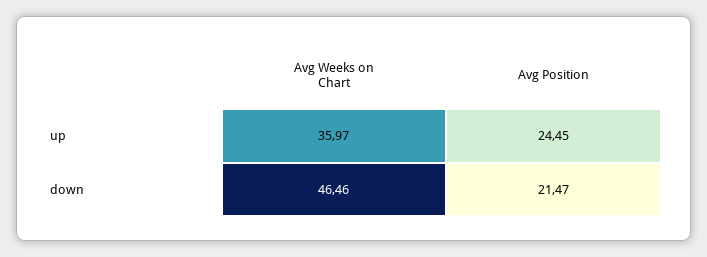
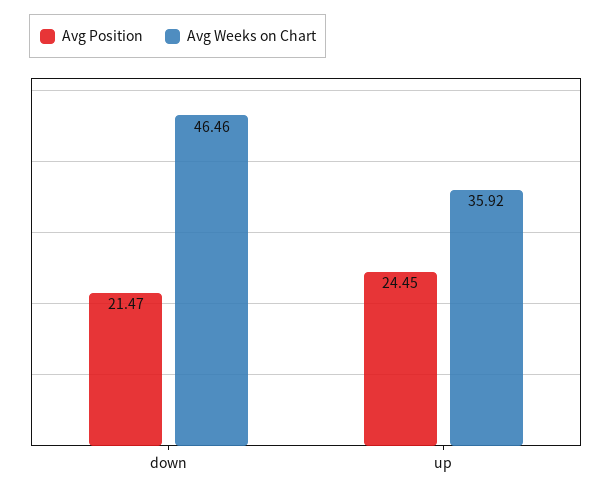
  {
    "Avg Weeks on Chart": {
-     "up": 35.97,
+     "up": 35.92,
      "down": 46.46
    },
    "Avg Position": {
      "up": 24.45,
      "down": 21.47
    }
  }

